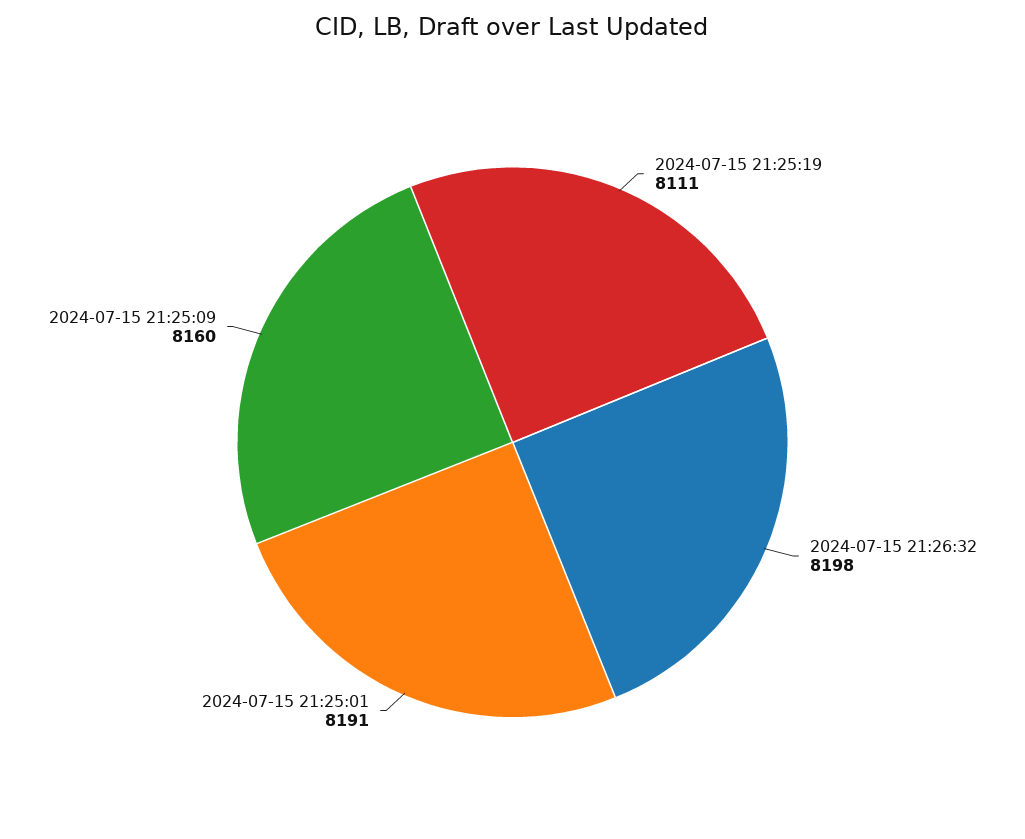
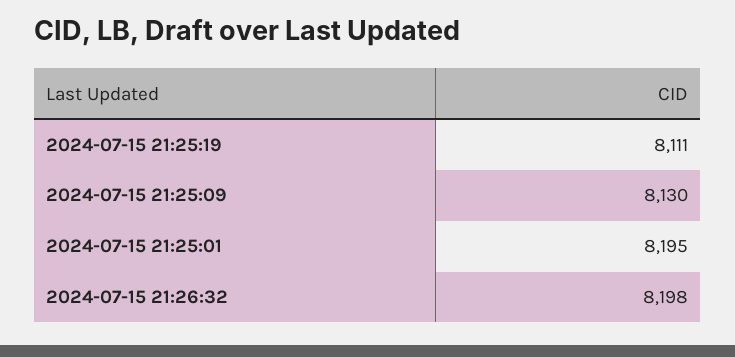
  {
    "2024-07-15 21:25:19": 8111,
    "2024-07-15 21:26:32": 8198,
-   "2024-07-15 21:25:01": 8191,
+   "2024-07-15 21:25:01": 8195,
-   "2024-07-15 21:25:09": 8160
+   "2024-07-15 21:25:09": 8130
  }

